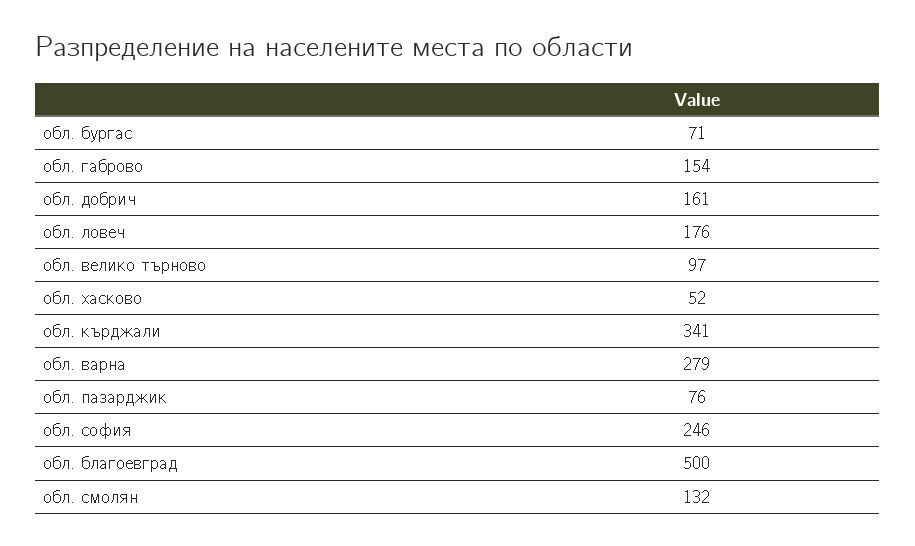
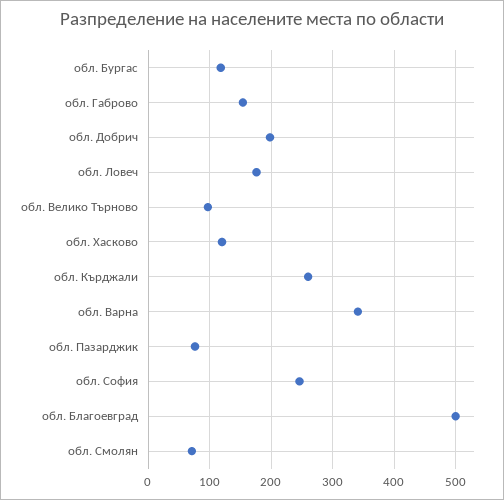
  {
-   "обл. бургас": 71,
+   "обл. бургас": 120,
    "обл. габрово": 154,
-   "обл. добрич": 161,
+   "обл. добрич": 200,
    "обл. ловеч": 176,
    "обл. велико търново": 97,
-   "обл. хасково": 52,
+   "обл. хасково": 120,
-   "обл. кърджали": 341,
+   "обл. кърджали": 260,
-   "обл. варна": 279,
+   "обл. варна": 340,
    "обл. пазарджик": 76,
    "обл. софия": 246,
    "обл. благоевград": 500,
-   "обл. смолян": 132
+   "обл. смолян": 70
  }

